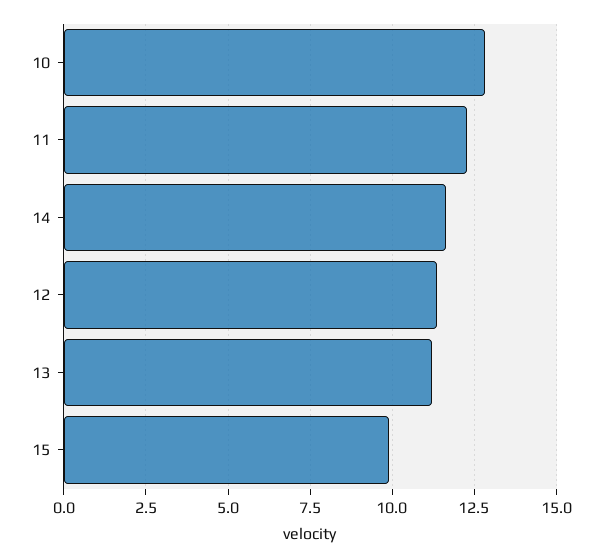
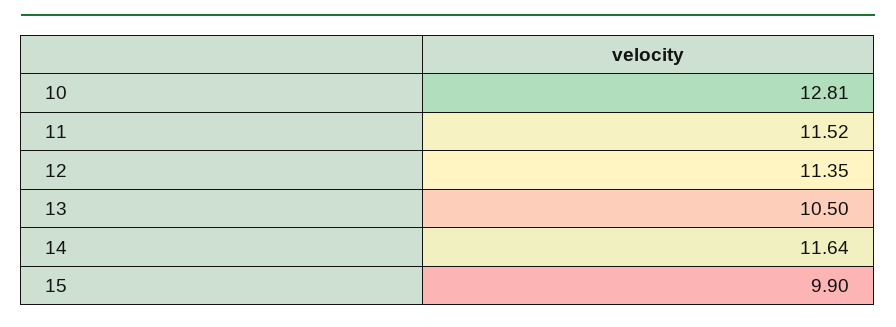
  {
    "10": 12.81,
-   "11": 12.25,
+   "11": 11.52,
    "14": 11.64,
    "12": 11.35,
-   "13": 11.25,
+   "13": 10.5,
    "15": 9.9
  }

